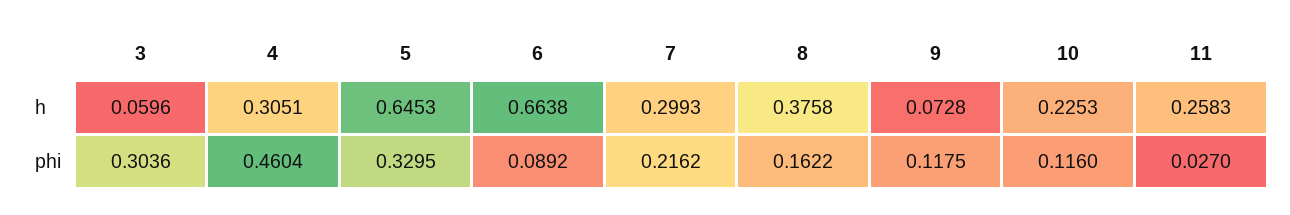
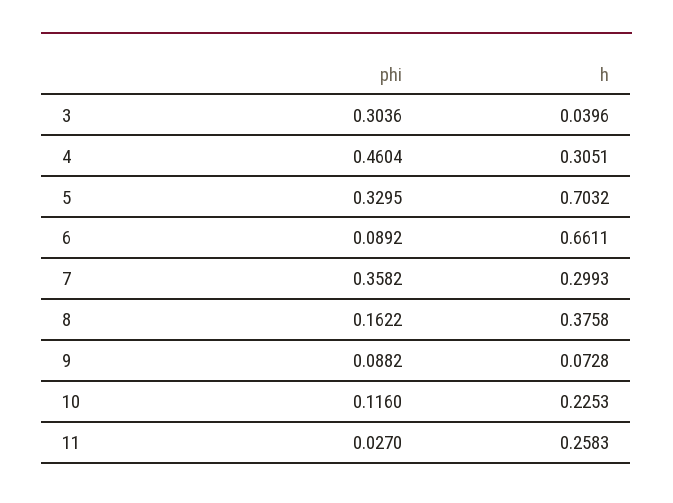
  {
    "3": {
-     "h": 0.0596,
+     "h": 0.0396,
      "phi": 0.3036
    },
    "4": {
      "h": 0.3051,
      "phi": 0.4604
    },
    "5": {
-     "h": 0.6453,
+     "h": 0.7032,
      "phi": 0.3295
    },
    "6": {
-     "h": 0.6638,
+     "h": 0.6611,
      "phi": 0.0892
    },
    "7": {
      "h": 0.2993,
-     "phi": 0.2162
+     "phi": 0.3582
    },
    "8": {
      "h": 0.3758,
      "phi": 0.1622
    },
    "9": {
      "h": 0.0728,
-     "phi": 0.1175
+     "phi": 0.0882
    },
    "10": {
      "h": 0.2253,
      "phi": 0.116
    },
    "11": {
      "h": 0.2583,
      "phi": 0.027
    }
  }

